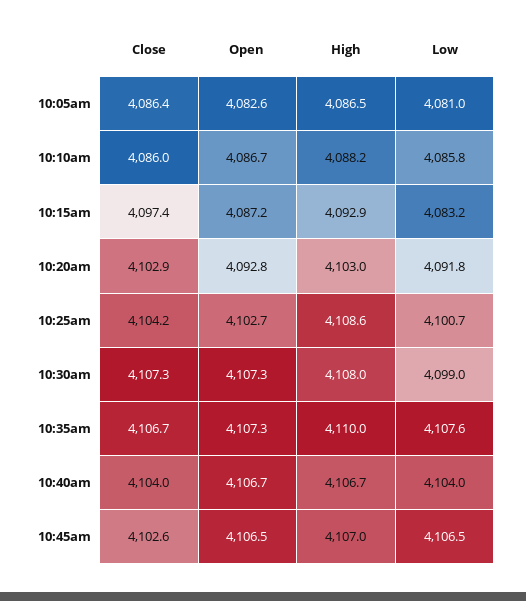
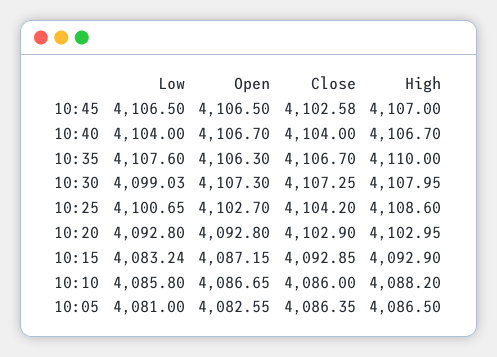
  {
    "Close": {
      "10:05am": 4086.35,
      "10:10am": 4086,
-     "10:15am": 4097.4,
+     "10:15am": 4092.85,
      "10:20am": 4102.9,
      "10:25am": 4104.2,
      "10:30am": 4107.25,
      "10:35am": 4106.7,
      "10:40am": 4104,
      "10:45am": 4102.58
    },
    "Open": {
      "10:05am": 4082.55,
      "10:10am": 4086.65,
      "10:15am": 4087.15,
      "10:20am": 4092.8,
      "10:25am": 4102.7,
      "10:30am": 4107.3,
-     "10:35am": 4107.3,
+     "10:35am": 4106.3,
      "10:40am": 4106.7,
      "10:45am": 4106.5
    },
    "High": {
      "10:05am": 4086.5,
      "10:10am": 4088.2,
      "10:15am": 4092.9,
      "10:20am": 4102.95,
      "10:25am": 4108.6,
      "10:30am": 4107.95,
      "10:35am": 4110,
      "10:40am": 4106.7,
      "10:45am": 4107
    },
    "Low": {
      "10:05am": 4081,
      "10:10am": 4085.8,
      "10:15am": 4083.24,
-     "10:20am": 4091.8,
+     "10:20am": 4092.8,
      "10:25am": 4100.65,
      "10:30am": 4099.03,
      "10:35am": 4107.6,
      "10:40am": 4104,
      "10:45am": 4106.5
    }
  }

